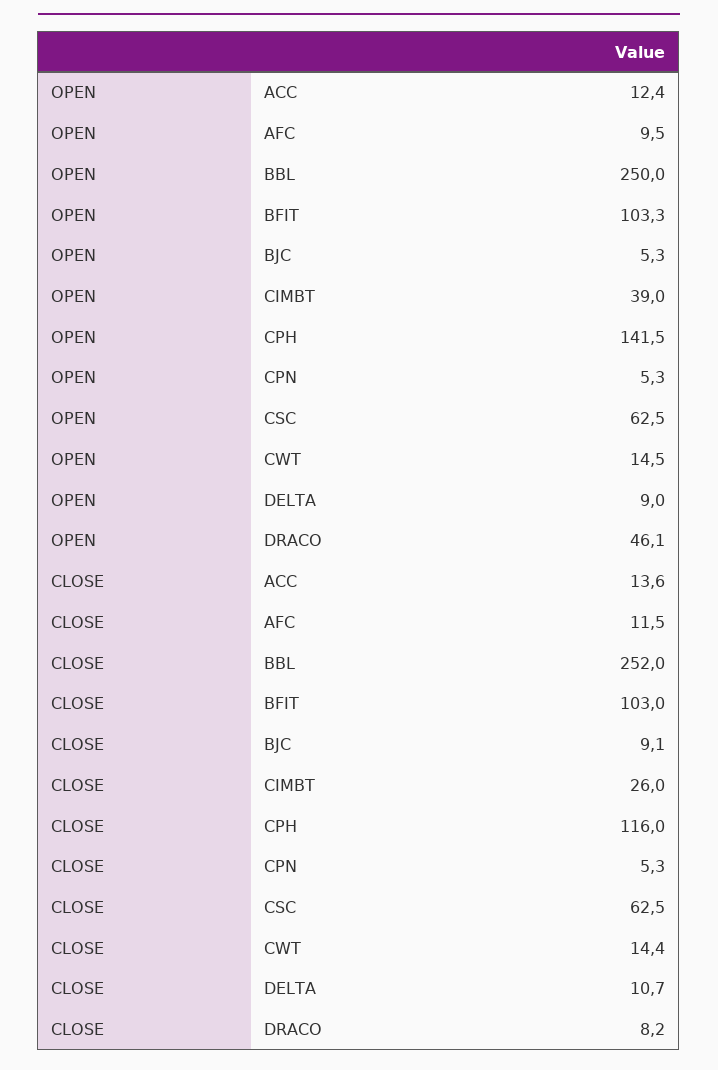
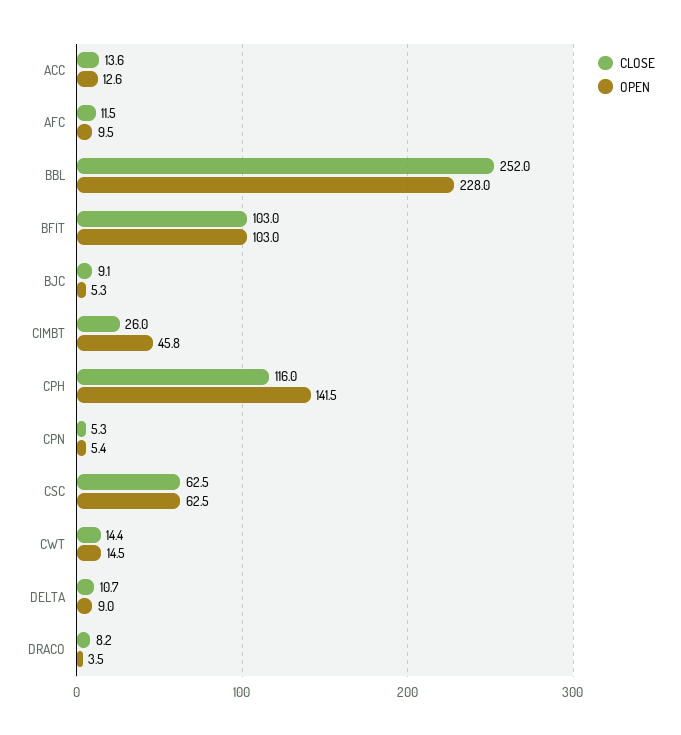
  {
    "OPEN": {
-     "ACC": 12.4,
+     "ACC": 12.6,
      "AFC": 9.5,
-     "BBL": 250,
+     "BBL": 228,
-     "BFIT": 103.3,
+     "BFIT": 103,
      "BJC": 5.3,
-     "CIMBT": 39,
+     "CIMBT": 45.8,
      "CPH": 141.5,
-     "CPN": 5.3,
+     "CPN": 5.4,
      "CSC": 62.5,
      "CWT": 14.5,
      "DELTA": 9,
-     "DRACO": 46.1
+     "DRACO": 3.5
    },
    "CLOSE": {
      "ACC": 13.6,
      "AFC": 11.5,
      "BBL": 252,
      "BFIT": 103,
      "BJC": 9.1,
      "CIMBT": 26,
      "CPH": 116,
      "CPN": 5.3,
      "CSC": 62.5,
      "CWT": 14.4,
      "DELTA": 10.7,
      "DRACO": 8.2
    }
  }

